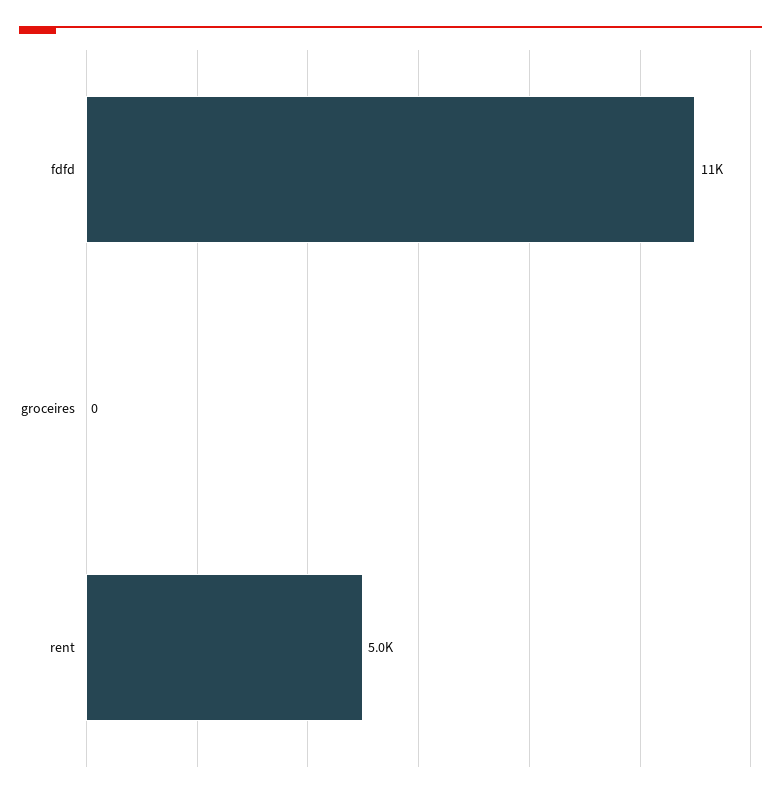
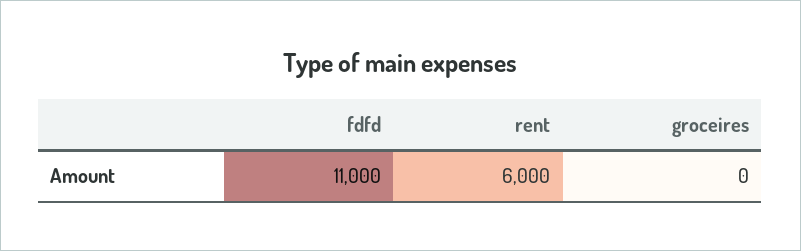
  {
    "fdfd": 11000,
    "groceires": 0,
-   "rent": 5000
+   "rent": 6000
  }

